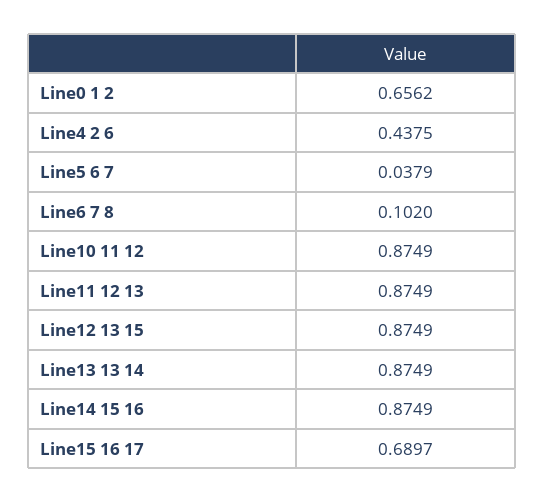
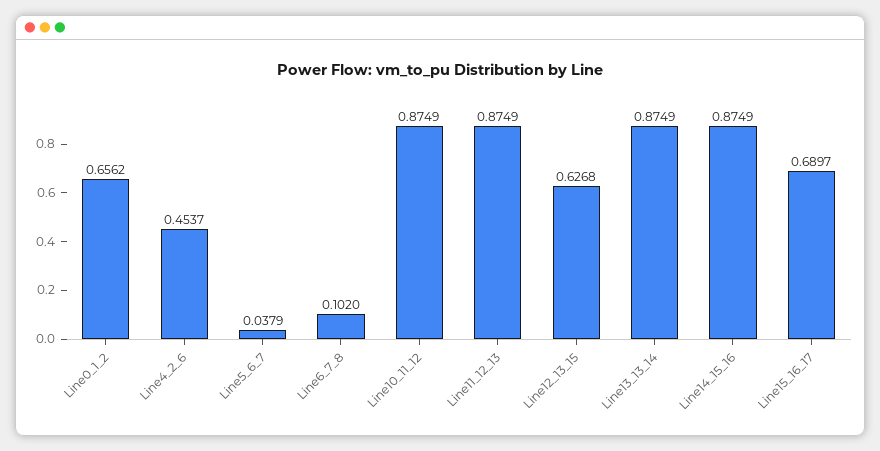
  {
    "Line0 1 2": 0.6562,
-   "Line4 2 6": 0.4375,
+   "Line4 2 6": 0.4537,
    "Line5 6 7": 0.0379,
    "Line6 7 8": 0.102,
    "Line10 11 12": 0.8749,
    "Line11 12 13": 0.8749,
-   "Line12 13 15": 0.8749,
+   "Line12 13 15": 0.6268,
    "Line13 13 14": 0.8749,
    "Line14 15 16": 0.8749,
    "Line15 16 17": 0.6897
  }

